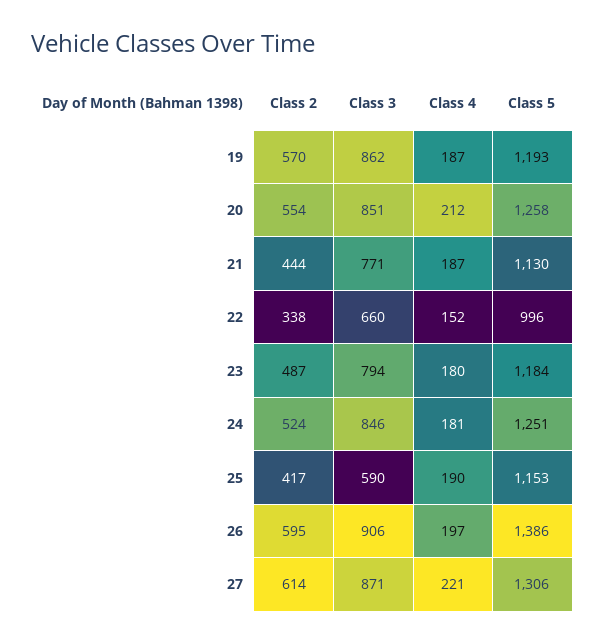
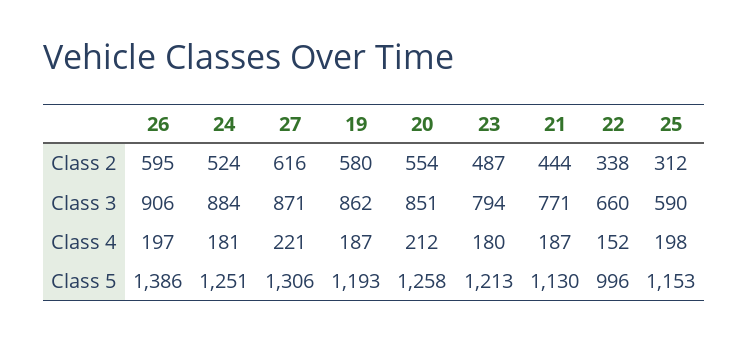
  {
    "Class 2": {
-     "19": 570,
+     "19": 580,
      "20": 554,
      "21": 444,
      "22": 338,
      "23": 487,
      "24": 524,
-     "25": 417,
+     "25": 312,
      "26": 595,
-     "27": 614
+     "27": 616
    },
    "Class 3": {
      "19": 862,
      "20": 851,
      "21": 771,
      "22": 660,
      "23": 794,
-     "24": 846,
+     "24": 884,
      "25": 590,
      "26": 906,
      "27": 871
    },
    "Class 4": {
      "19": 187,
      "20": 212,
      "21": 187,
      "22": 152,
      "23": 180,
      "24": 181,
-     "25": 190,
+     "25": 198,
      "26": 197,
      "27": 221
    },
    "Class 5": {
      "19": 1193,
      "20": 1258,
      "21": 1130,
      "22": 996,
-     "23": 1184,
+     "23": 1213,
      "24": 1251,
      "25": 1153,
      "26": 1386,
      "27": 1306
    }
  }

